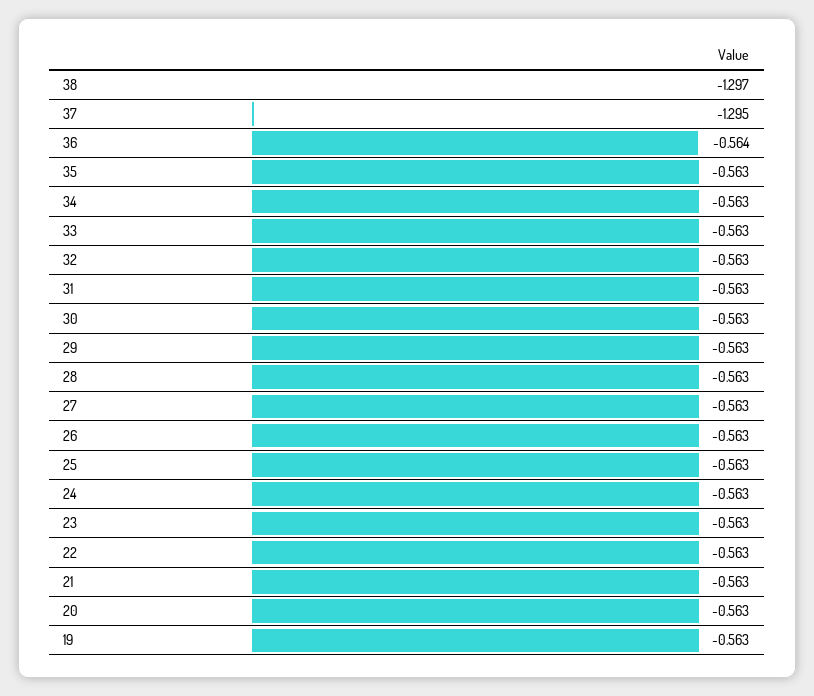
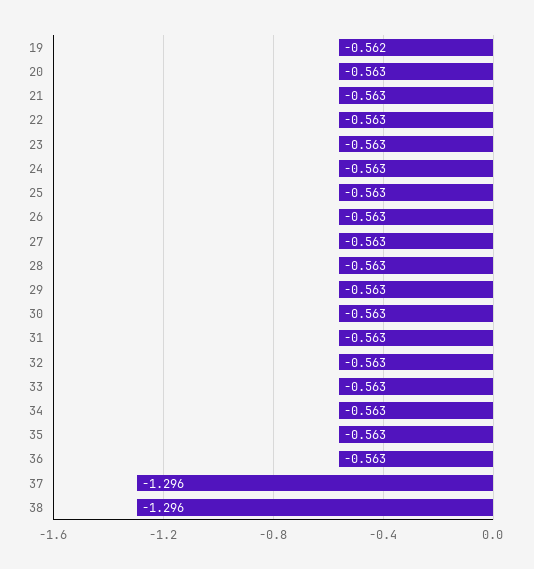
  {
-   "38": -1.297,
+   "38": -1.296,
-   "37": -1.295,
+   "37": -1.296,
-   "36": -0.564,
+   "36": -0.563,
    "35": -0.563,
    "34": -0.563,
    "33": -0.563,
    "32": -0.563,
    "31": -0.563,
    "30": -0.563,
    "29": -0.563,
    "28": -0.563,
    "27": -0.563,
    "26": -0.563,
    "25": -0.563,
    "24": -0.563,
    "23": -0.563,
    "22": -0.563,
    "21": -0.563,
    "20": -0.563,
-   "19": -0.563
+   "19": -0.562
  }

